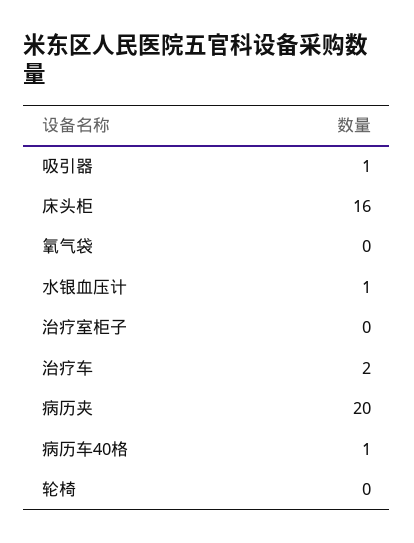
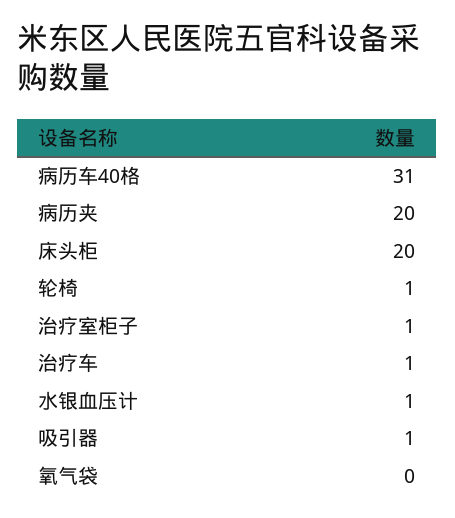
  {
    "吸引器": 1,
-   "床头柜": 16,
+   "床头柜": 20,
    "氧气袋": 0,
    "水银血压计": 1,
-   "治疗室柜子": 0,
+   "治疗室柜子": 1,
-   "治疗车": 2,
+   "治疗车": 1,
    "病历夹": 20,
-   "病历车40格": 1,
+   "病历车40格": 31,
-   "轮椅": 0
+   "轮椅": 1
  }

